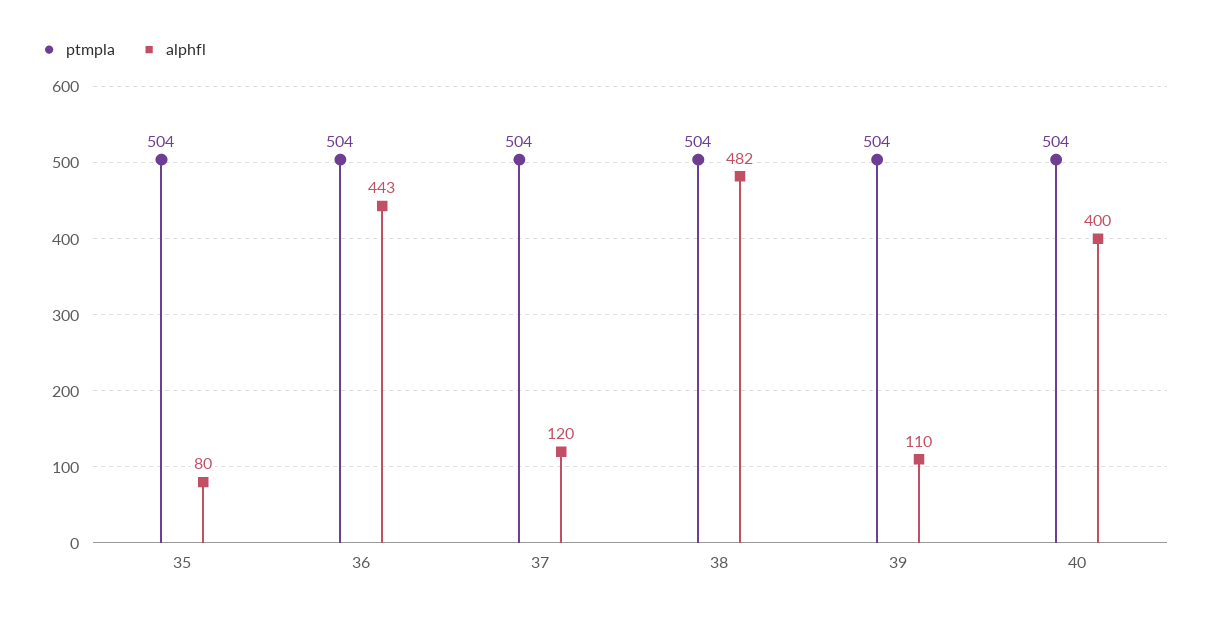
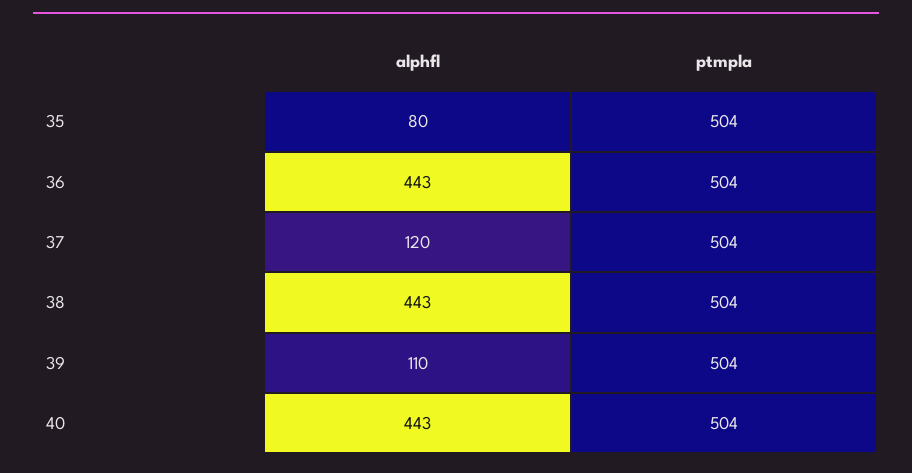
  {
    "ptmpla": {
      "35": 504,
      "36": 504,
      "37": 504,
      "38": 504,
      "39": 504,
      "40": 504
    },
    "alphfl": {
      "35": 80,
      "36": 443,
      "37": 120,
-     "38": 482,
+     "38": 443,
      "39": 110,
-     "40": 400
+     "40": 443
    }
  }

